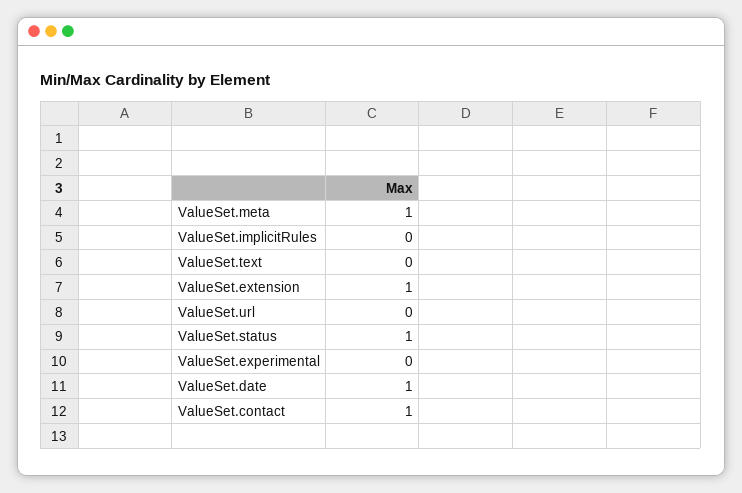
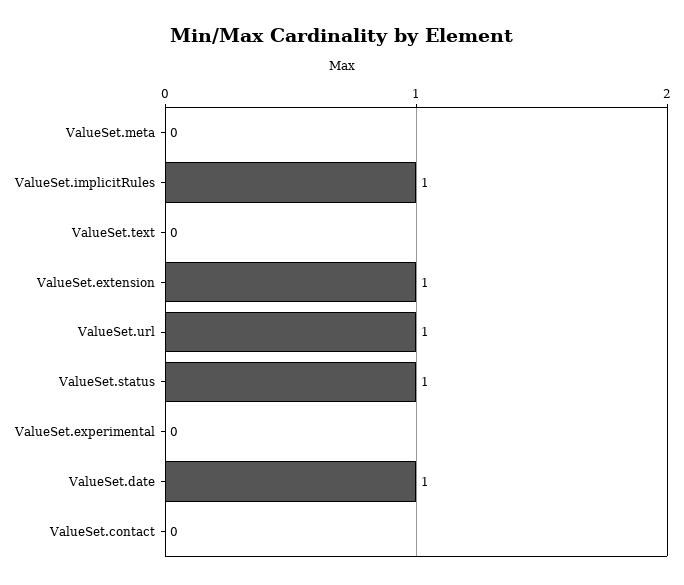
  {
-   "ValueSet.meta": 1,
+   "ValueSet.meta": 0,
-   "ValueSet.implicitRules": 0,
+   "ValueSet.implicitRules": 1,
    "ValueSet.text": 0,
    "ValueSet.extension": 1,
-   "ValueSet.url": 0,
+   "ValueSet.url": 1,
    "ValueSet.status": 1,
    "ValueSet.experimental": 0,
    "ValueSet.date": 1,
-   "ValueSet.contact": 1
+   "ValueSet.contact": 0
  }

